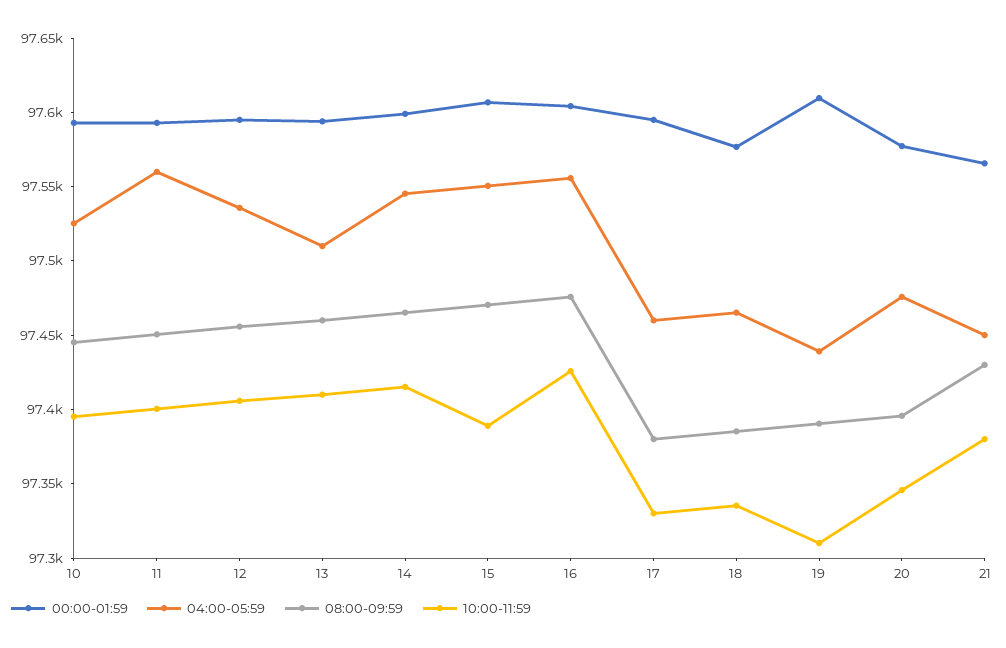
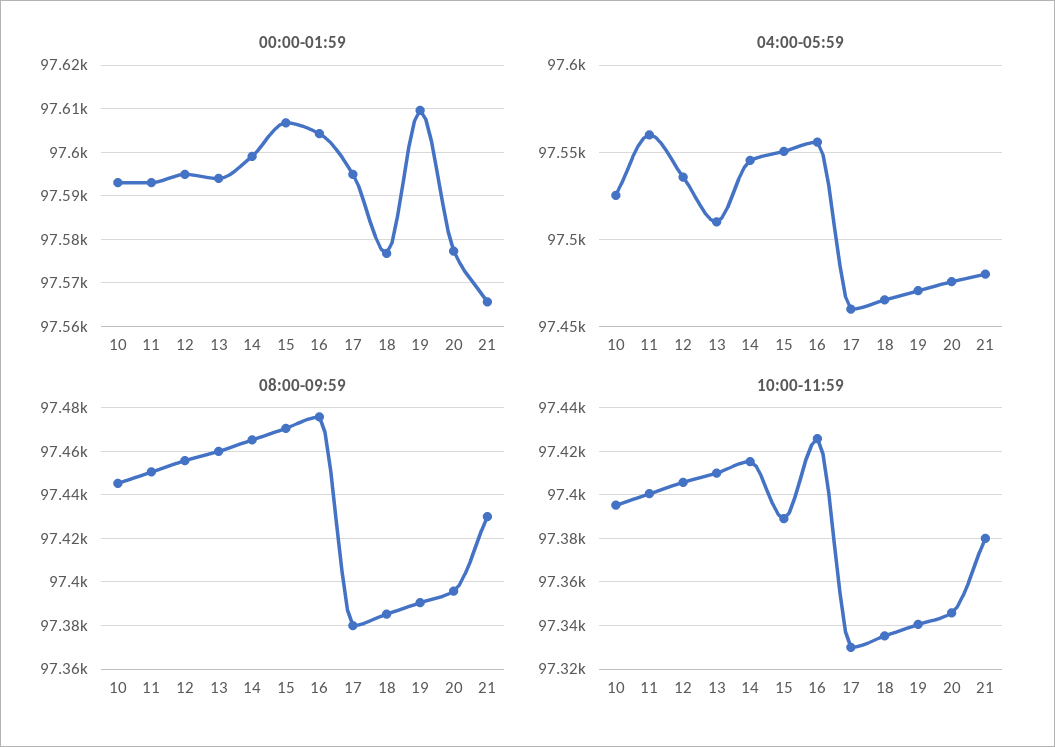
  {
    "00:00-01:59": {
      "10": 97594,
      "11": 97594,
      "12": 97594,
      "13": 97594,
      "14": 97600,
      "15": 97606,
      "16": 97604,
      "17": 97594,
      "18": 97576,
      "19": 97610,
      "20": 97578,
      "21": 97566
    },
    "04:00-05:59": {
      "10": 97525,
      "11": 97560,
      "12": 97535,
      "13": 97510,
      "14": 97545,
      "15": 97550,
      "16": 97555,
      "17": 97460,
      "18": 97465,
-     "19": 97440,
+     "19": 97470,
      "20": 97475,
-     "21": 97450
+     "21": 97480
    },
    "08:00-09:59": {
      "10": 97445,
      "11": 97450,
      "12": 97455,
      "13": 97460,
      "14": 97465,
      "15": 97470,
      "16": 97475,
      "17": 97380,
      "18": 97385,
      "19": 97390,
      "20": 97395,
      "21": 97430
    },
    "10:00-11:59": {
      "10": 97395,
      "11": 97400,
      "12": 97405,
      "13": 97410,
      "14": 97415,
      "15": 97390,
      "16": 97425,
      "17": 97330,
      "18": 97335,
-     "19": 97310,
+     "19": 97340,
      "20": 97345,
      "21": 97380
    }
  }

